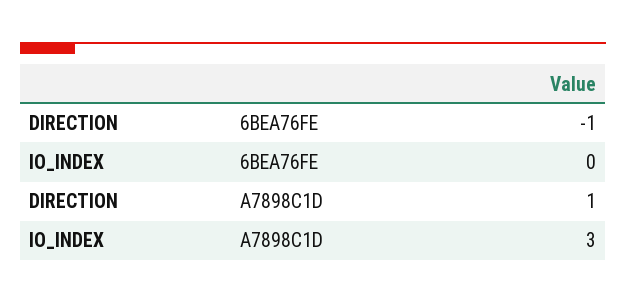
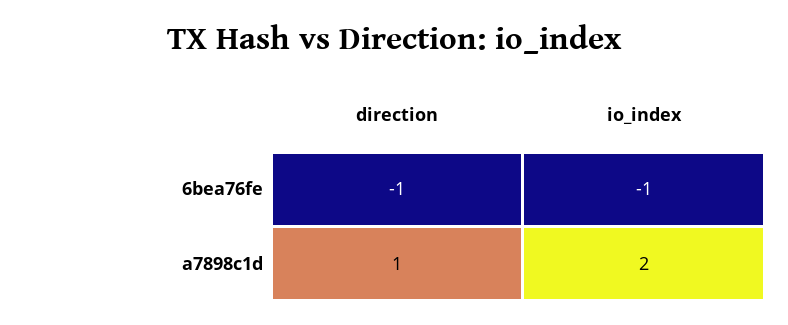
  {
    "DIRECTION": {
      "6BEA76FE": -1,
      "A7898C1D": 1
    },
    "IO_INDEX": {
-     "6BEA76FE": 0,
+     "6BEA76FE": -1,
-     "A7898C1D": 3
+     "A7898C1D": 2
    }
  }

